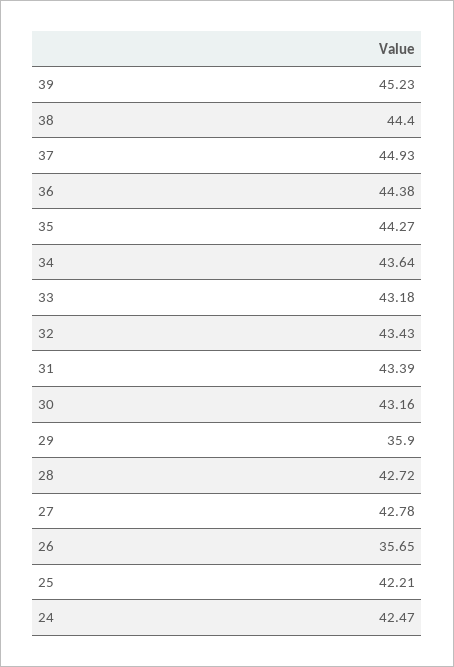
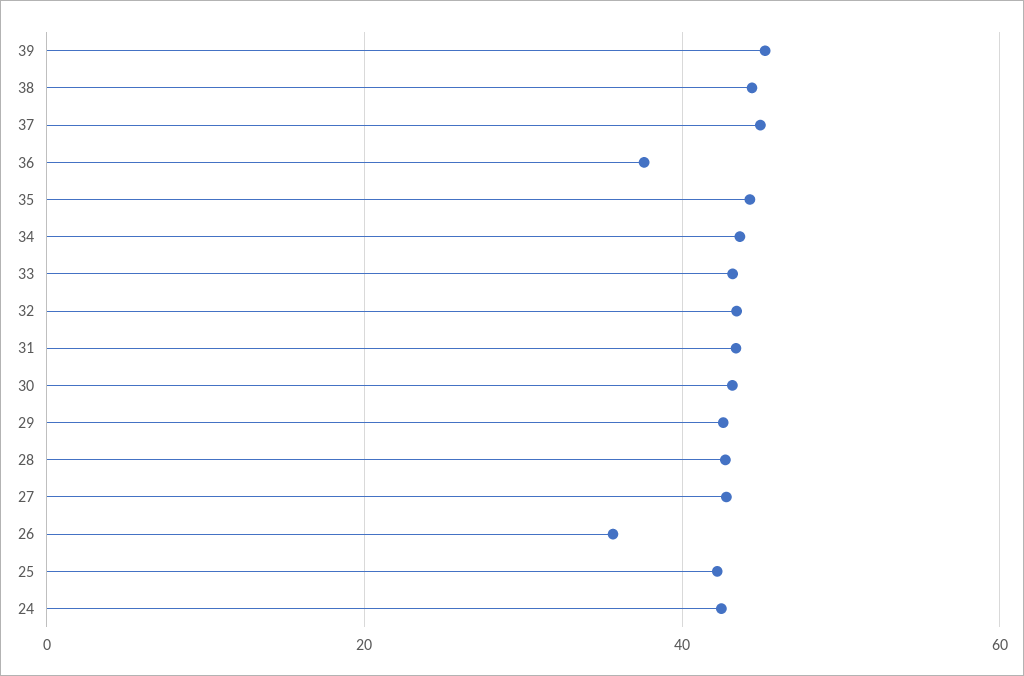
  {
    "39": 45.23,
    "38": 44.4,
    "37": 44.93,
-   "36": 44.38,
+   "36": 38,
    "35": 44.27,
    "34": 43.64,
    "33": 43.18,
    "32": 43.43,
    "31": 43.39,
    "30": 43.16,
-   "29": 35.9,
+   "29": 42,
    "28": 42.72,
    "27": 42.78,
    "26": 35.65,
    "25": 42.21,
    "24": 42.47
  }

